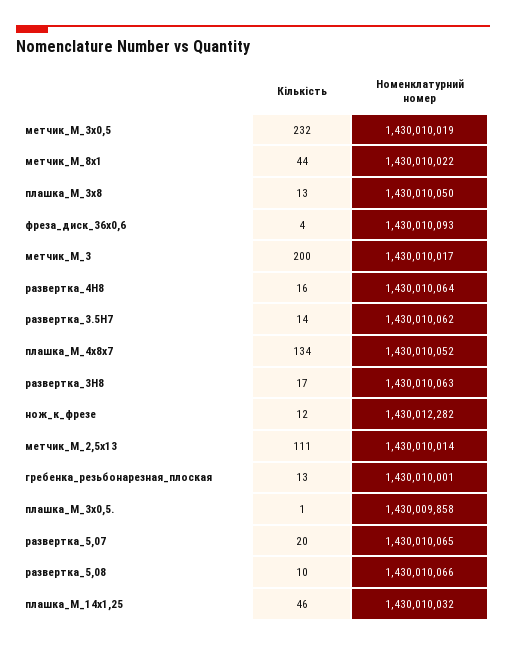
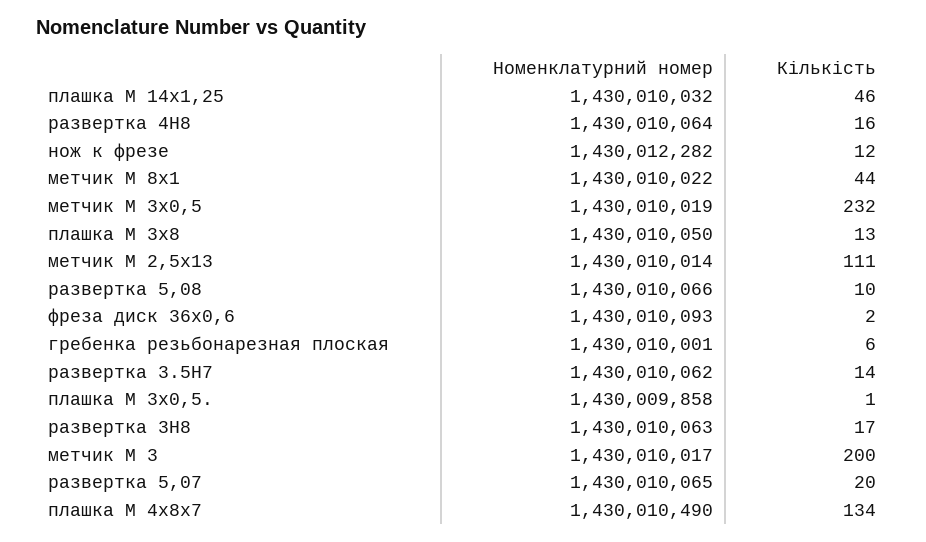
  {
    "Кількість": {
      "метчик_М_3х0,5": 232,
      "метчик_М_8х1": 44,
      "плашка_М_3х8": 13,
-     "фреза_диск_36х0,6": 4,
+     "фреза_диск_36х0,6": 2,
      "метчик_М_3": 200,
      "развертка_4Н8": 16,
      "развертка_3.5Н7": 14,
      "плашка_М_4х8х7": 134,
      "развертка_3Н8": 17,
      "нож_к_фрезе": 12,
      "метчик_М_2,5х13": 111,
-     "гребенка_резьбонарезная_плоская": 13,
+     "гребенка_резьбонарезная_плоская": 6,
      "плашка_М_3х0,5.": 1,
      "развертка_5,07": 20,
      "развертка_5,08": 10,
      "плашка_М_14х1,25": 46
    },
    "Номенклатурний номер": {
      "метчик_М_3х0,5": 1430010019,
      "метчик_М_8х1": 1430010022,
      "плашка_М_3х8": 1430010050,
      "фреза_диск_36х0,6": 1430010093,
      "метчик_М_3": 1430010017,
      "развертка_4Н8": 1430010064,
      "развертка_3.5Н7": 1430010062,
-     "плашка_М_4х8х7": 1430010052,
+     "плашка_М_4х8х7": 1430010490,
      "развертка_3Н8": 1430010063,
      "нож_к_фрезе": 1430012282,
      "метчик_М_2,5х13": 1430010014,
      "гребенка_резьбонарезная_плоская": 1430010001,
      "плашка_М_3х0,5.": 1430009858,
      "развертка_5,07": 1430010065,
      "развертка_5,08": 1430010066,
      "плашка_М_14х1,25": 1430010032
    }
  }

